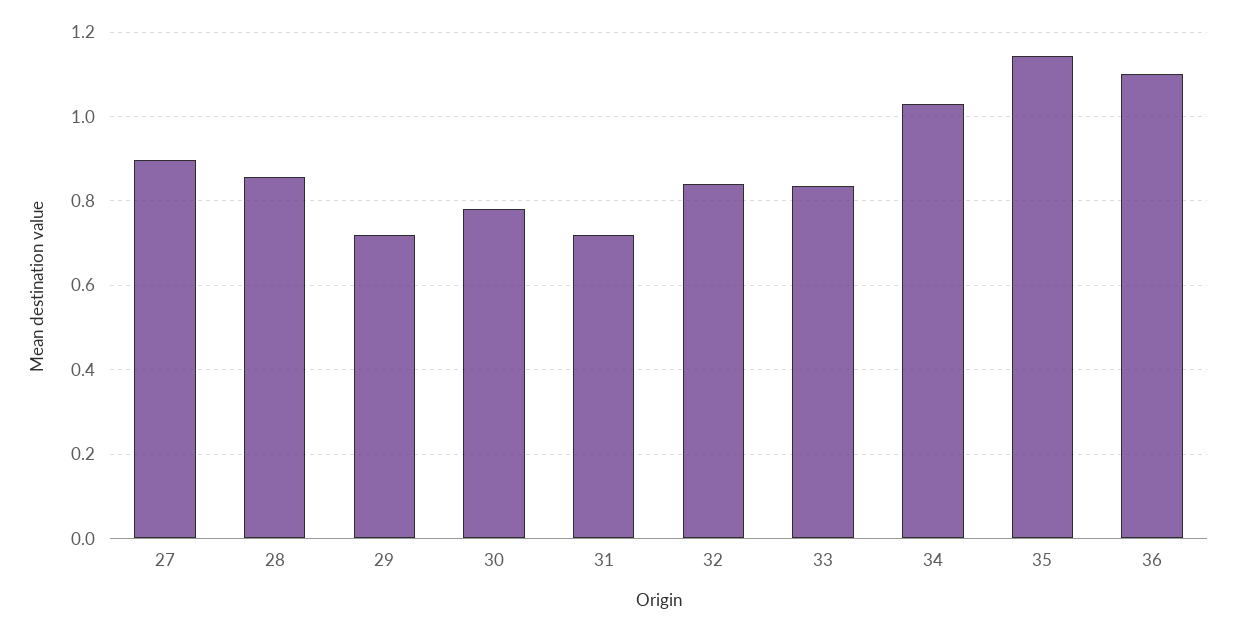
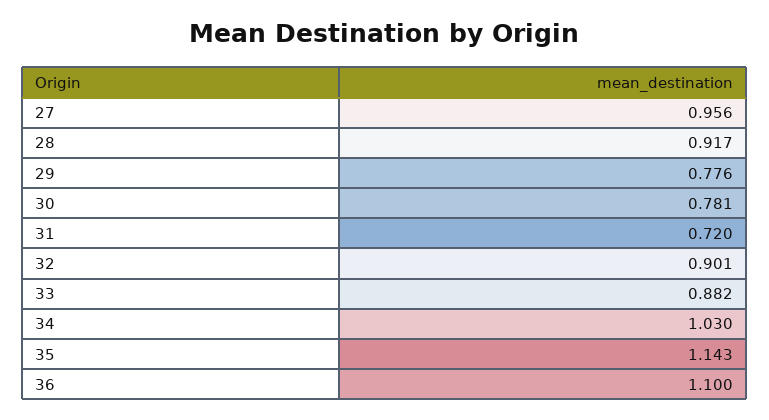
  {
-   "27": 0.9,
+   "27": 0.956,
-   "28": 0.86,
+   "28": 0.917,
-   "29": 0.72,
+   "29": 0.776,
    "30": 0.781,
    "31": 0.72,
-   "32": 0.84,
+   "32": 0.901,
-   "33": 0.84,
+   "33": 0.882,
    "34": 1.03,
    "35": 1.143,
    "36": 1.1
  }

